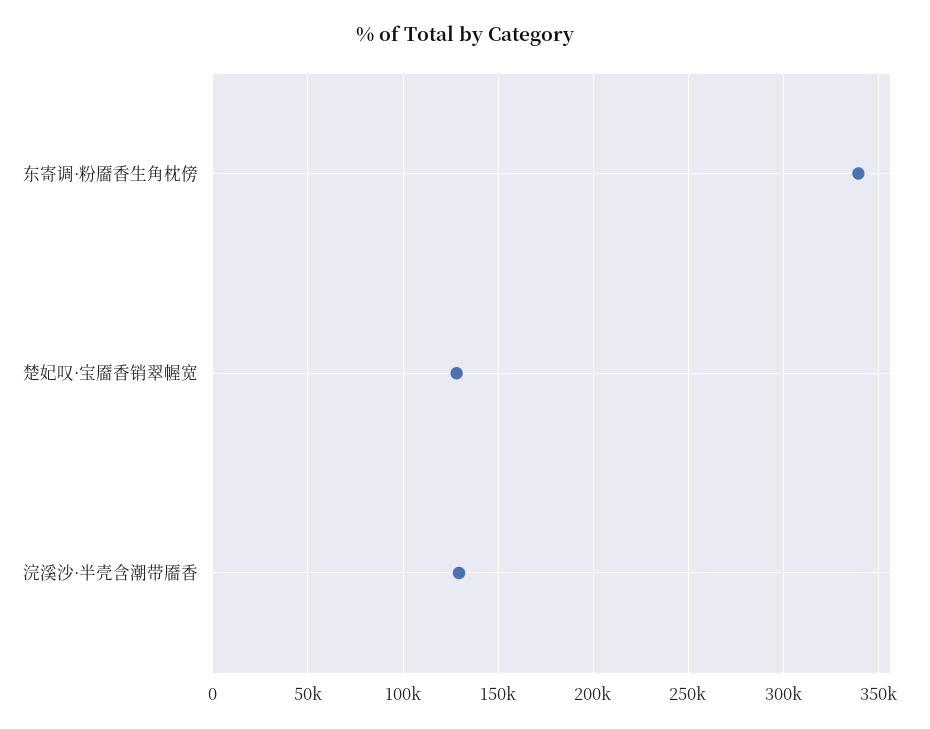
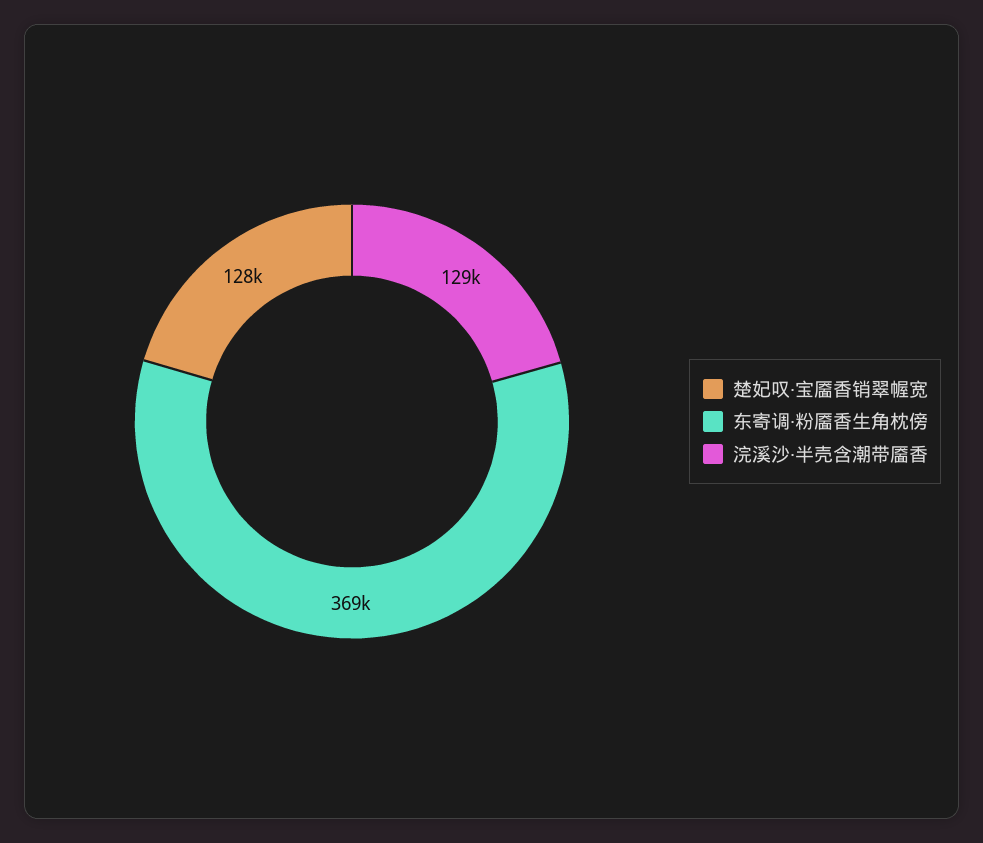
  {
-   "东寄调·粉靥香生角枕傍": 340000,
+   "东寄调·粉靥香生角枕傍": 369000,
    "楚妃叹·宝靥香销翠幄宽": 128000,
    "浣溪沙·半壳含潮带靥香": 129000
  }

